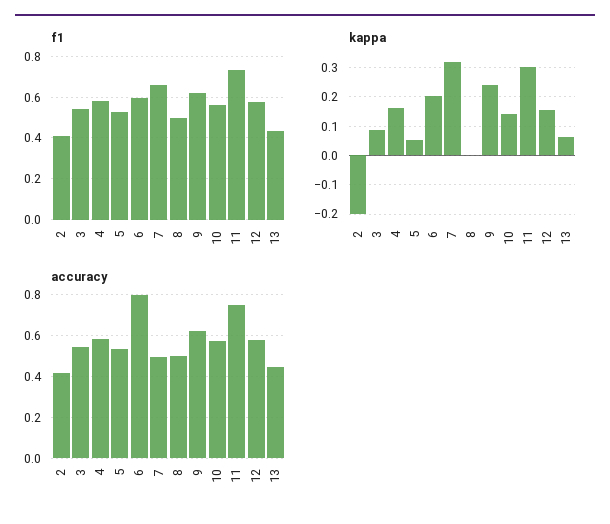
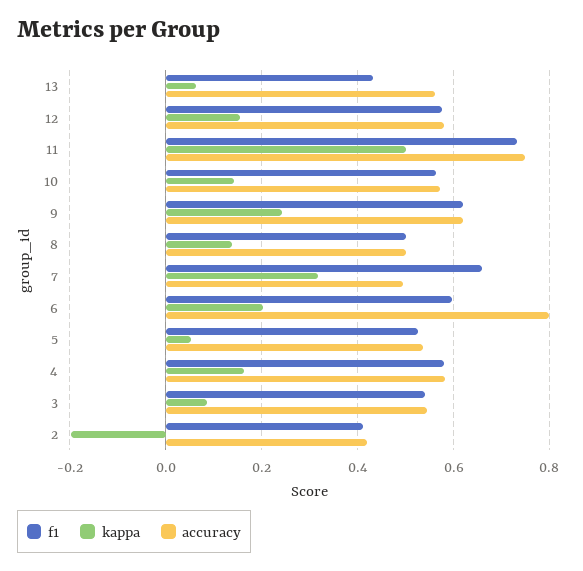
  {
    "f1": {
      "2": 0.42,
      "3": 0.54,
      "4": 0.58,
      "5": 0.52,
      "6": 0.6,
      "7": 0.66,
      "8": 0.5,
      "9": 0.62,
      "10": 0.56,
      "11": 0.74,
      "12": 0.58,
      "13": 0.44
    },
    "kappa": {
      "2": -0.2,
      "3": 0.08,
      "4": 0.16,
      "5": 0.06,
      "6": 0.2,
      "7": 0.32,
-     "8": 0,
+     "8": 0.14,
      "9": 0.24,
      "10": 0.14,
-     "11": 0.3,
+     "11": 0.5,
      "12": 0.16,
      "13": 0.06
    },
    "accuracy": {
      "2": 0.42,
      "3": 0.54,
      "4": 0.58,
      "5": 0.54,
      "6": 0.8,
      "7": 0.5,
      "8": 0.5,
      "9": 0.62,
      "10": 0.58,
      "11": 0.76,
      "12": 0.58,
-     "13": 0.45
+     "13": 0.56
    }
  }

